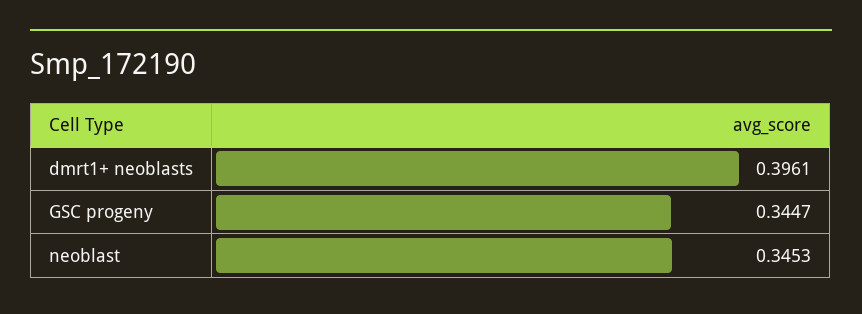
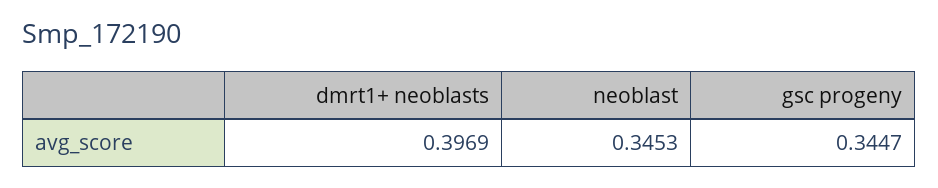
  {
-   "dmrt1+ neoblasts": 0.3961,
+   "dmrt1+ neoblasts": 0.3969,
    "GSC progeny": 0.3447,
    "neoblast": 0.3453
  }

